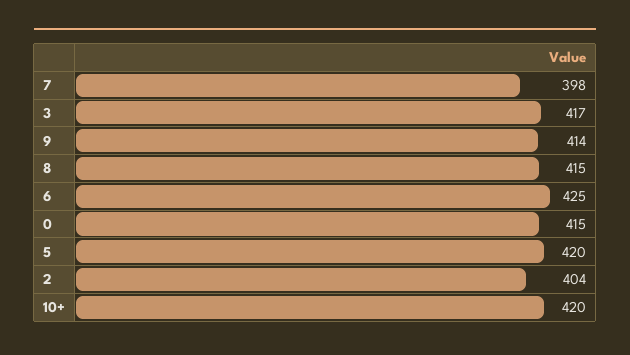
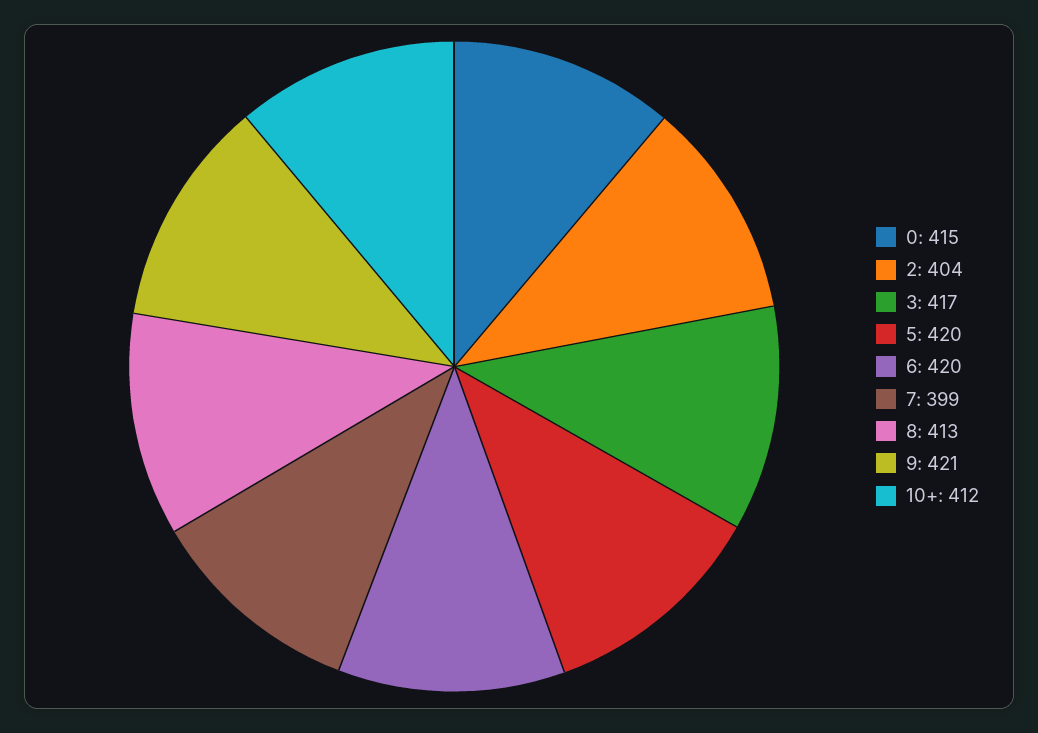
  {
-   "7": 398,
+   "7": 399,
    "3": 417,
-   "9": 414,
+   "9": 421,
-   "8": 415,
+   "8": 413,
-   "6": 425,
+   "6": 420,
    "0": 415,
    "5": 420,
    "2": 404,
-   "10+": 420
+   "10+": 412
  }

